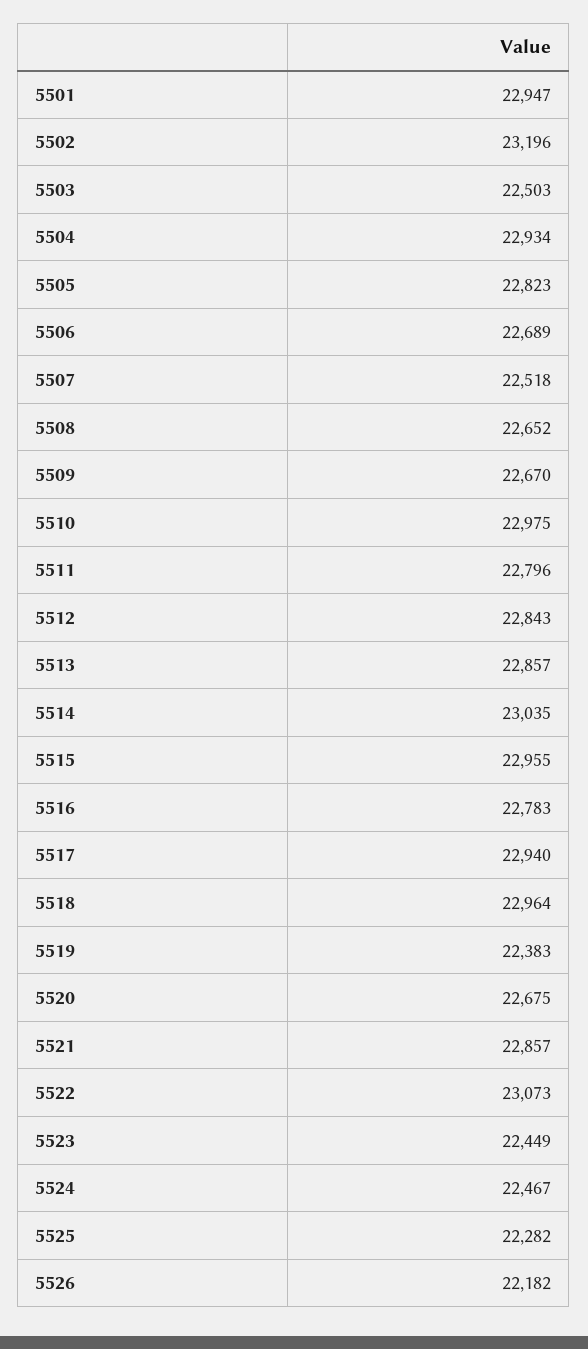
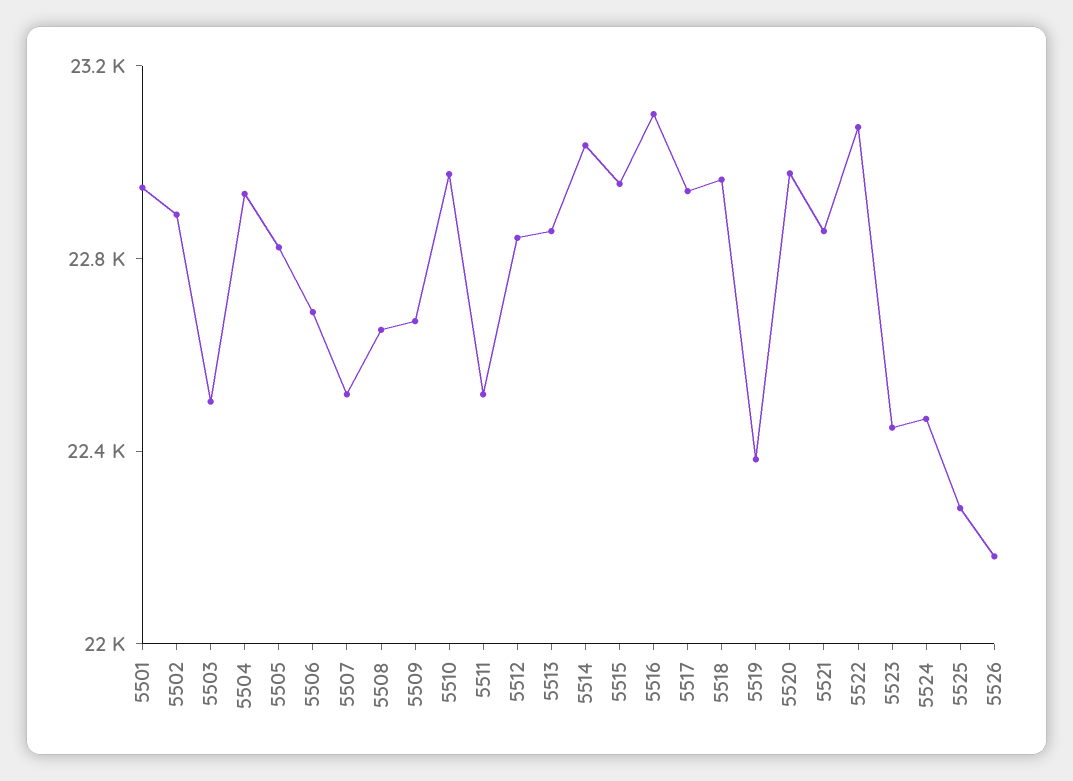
  {
    "5501": 22947,
-   "5502": 23196,
+   "5502": 22900,
    "5503": 22503,
    "5504": 22934,
    "5505": 22823,
    "5506": 22689,
    "5507": 22518,
    "5508": 22652,
    "5509": 22670,
    "5510": 22975,
-   "5511": 22796,
+   "5511": 22500,
    "5512": 22843,
    "5513": 22857,
    "5514": 23035,
    "5515": 22955,
-   "5516": 22783,
+   "5516": 23100,
    "5517": 22940,
    "5518": 22964,
    "5519": 22383,
-   "5520": 22675,
+   "5520": 23000,
    "5521": 22857,
    "5522": 23073,
    "5523": 22449,
    "5524": 22467,
    "5525": 22282,
    "5526": 22182
  }

